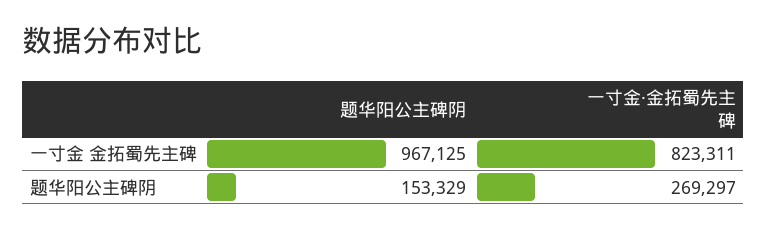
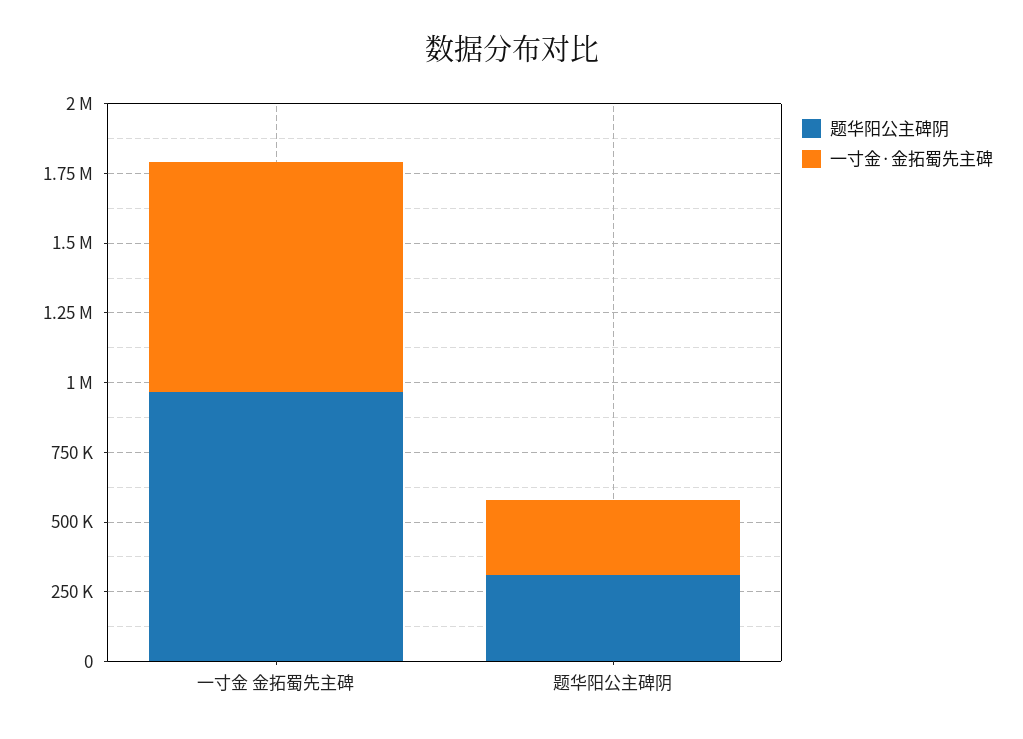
  {
    "题华阳公主碑阴": {
      "一寸金 金拓蜀先主碑": 967125,
-     "题华阳公主碑阴": 153329
+     "题华阳公主碑阴": 300000
    },
    "一寸金·金拓蜀先主碑": {
      "一寸金 金拓蜀先主碑": 823311,
      "题华阳公主碑阴": 269297
    }
  }

